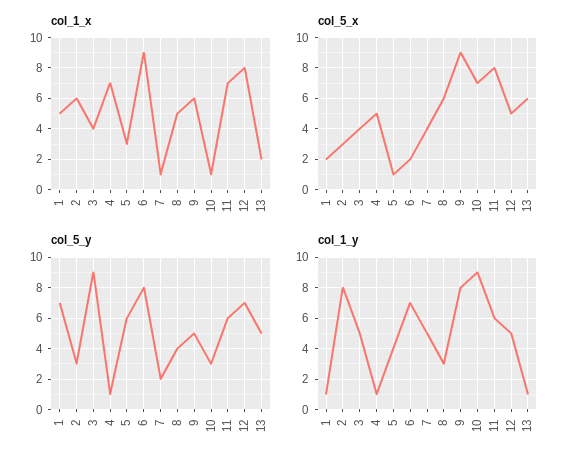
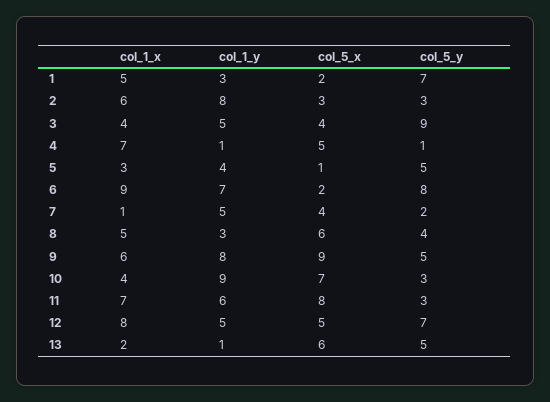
  {
    "col_1_x": {
      "1": 5,
      "2": 6,
      "3": 4,
      "4": 7,
      "5": 3,
      "6": 9,
      "7": 1,
      "8": 5,
      "9": 6,
-     "10": 1,
+     "10": 4,
      "11": 7,
      "12": 8,
      "13": 2
    },
    "col_5_x": {
      "1": 2,
      "2": 3,
      "3": 4,
      "4": 5,
      "5": 1,
      "6": 2,
      "7": 4,
      "8": 6,
      "9": 9,
      "10": 7,
      "11": 8,
      "12": 5,
      "13": 6
    },
    "col_5_y": {
      "1": 7,
      "2": 3,
      "3": 9,
      "4": 1,
-     "5": 6,
+     "5": 5,
      "6": 8,
      "7": 2,
      "8": 4,
      "9": 5,
      "10": 3,
-     "11": 6,
+     "11": 3,
      "12": 7,
      "13": 5
    },
    "col_1_y": {
-     "1": 1,
+     "1": 3,
      "2": 8,
      "3": 5,
      "4": 1,
      "5": 4,
      "6": 7,
      "7": 5,
      "8": 3,
      "9": 8,
      "10": 9,
      "11": 6,
      "12": 5,
      "13": 1
    }
  }

